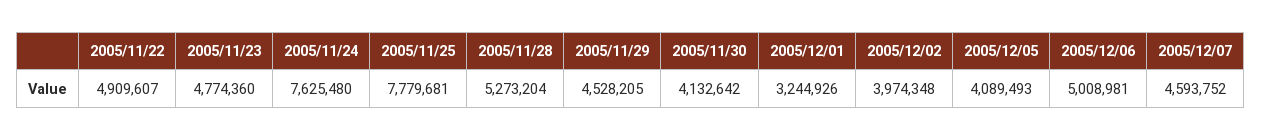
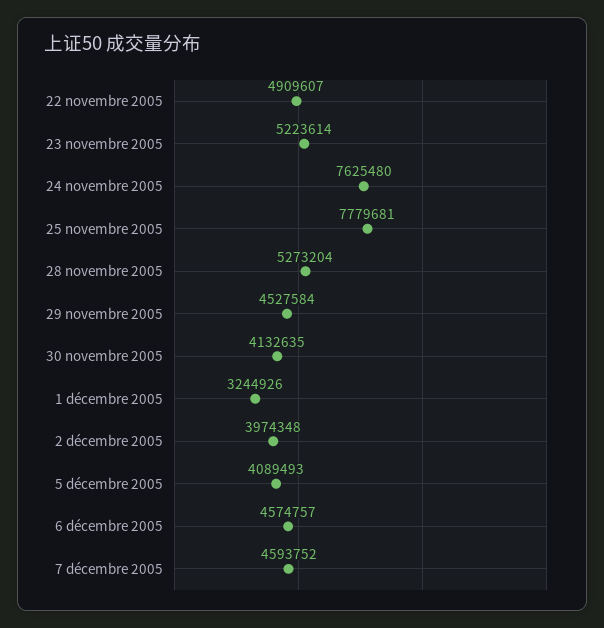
  {
    "2005/11/22": 4909607,
-   "2005/11/23": 4774360,
+   "2005/11/23": 5223614,
    "2005/11/24": 7625480,
    "2005/11/25": 7779681,
    "2005/11/28": 5273204,
-   "2005/11/29": 4528205,
+   "2005/11/29": 4527584,
-   "2005/11/30": 4132642,
+   "2005/11/30": 4132635,
    "2005/12/01": 3244926,
    "2005/12/02": 3974348,
    "2005/12/05": 4089493,
-   "2005/12/06": 5008981,
+   "2005/12/06": 4574757,
    "2005/12/07": 4593752
  }

